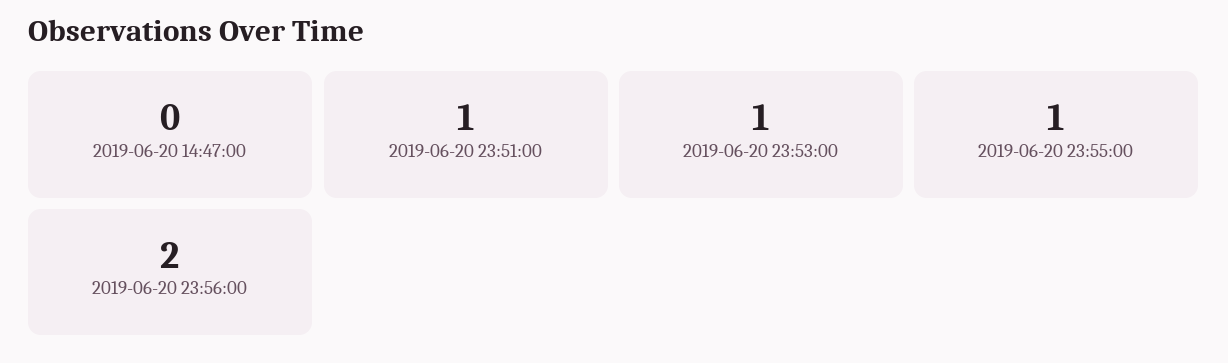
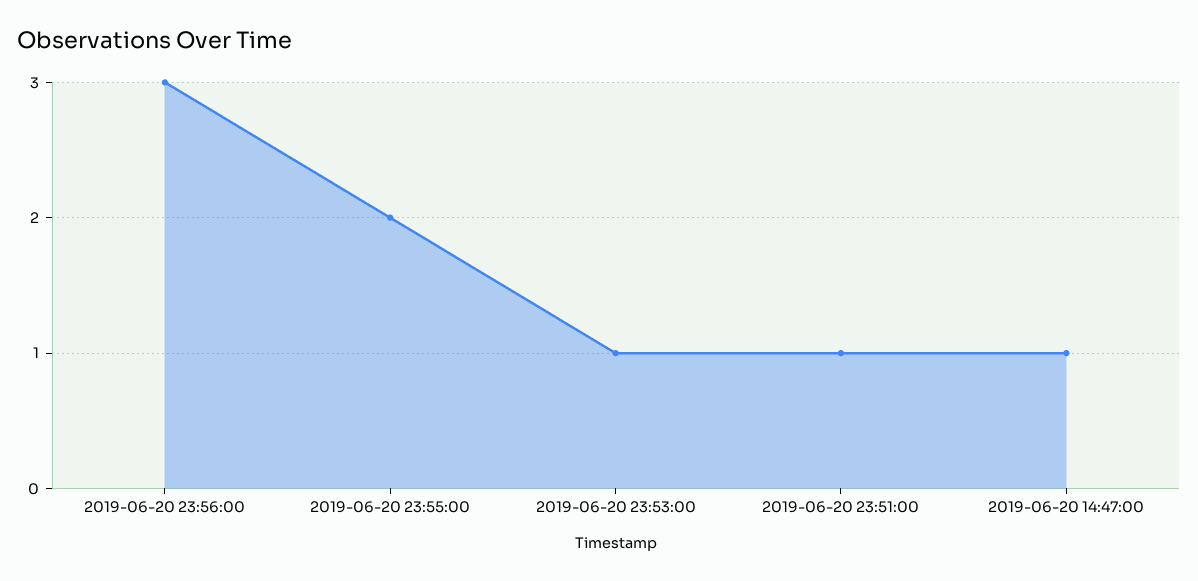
  {
-   "2019-06-20 14:47:00": 0,
+   "2019-06-20 14:47:00": 1,
    "2019-06-20 23:51:00": 1,
    "2019-06-20 23:53:00": 1,
-   "2019-06-20 23:55:00": 1,
+   "2019-06-20 23:55:00": 2,
-   "2019-06-20 23:56:00": 2
+   "2019-06-20 23:56:00": 3
  }

